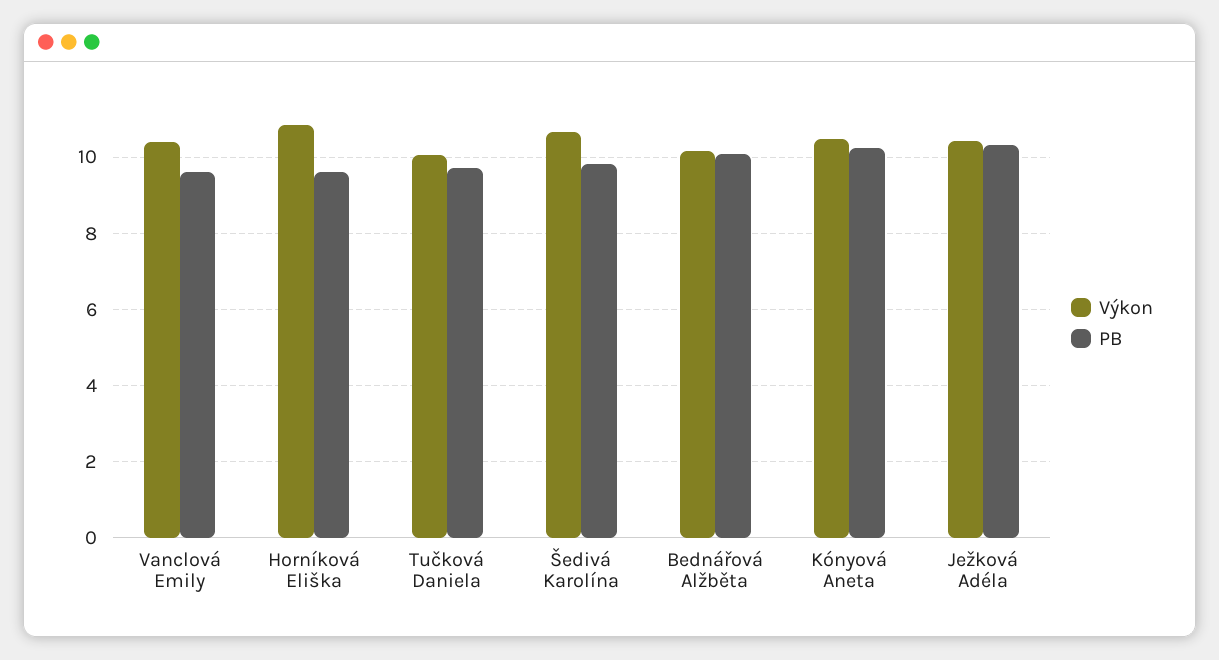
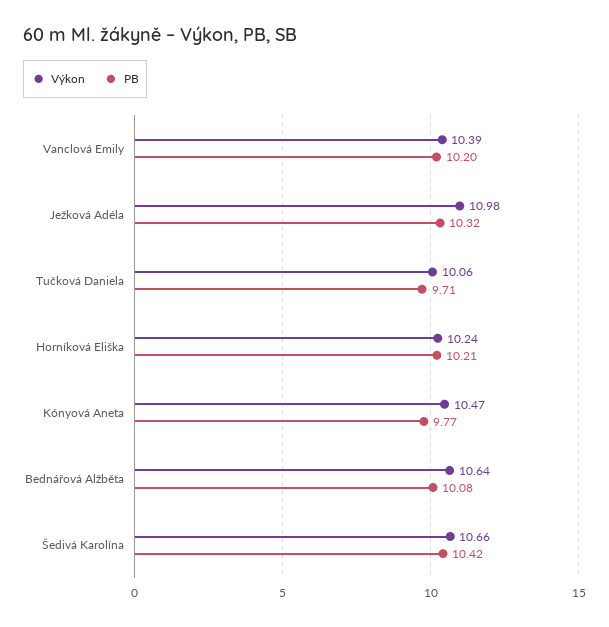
  {
    "Výkon": {
      "Vanclová Emily": 10.39,
-     "Horníková Eliška": 10.8,
+     "Horníková Eliška": 10.24,
      "Tučková Daniela": 10.06,
      "Šedivá Karolína": 10.66,
-     "Bednářová Alžběta": 10.2,
+     "Bednářová Alžběta": 10.64,
      "Kónyová Aneta": 10.47,
-     "Ježková Adéla": 10.4
+     "Ježková Adéla": 10.98
    },
    "PB": {
-     "Vanclová Emily": 9.6,
+     "Vanclová Emily": 10.2,
-     "Horníková Eliška": 9.6,
+     "Horníková Eliška": 10.21,
      "Tučková Daniela": 9.71,
-     "Šedivá Karolína": 9.8,
+     "Šedivá Karolína": 10.42,
      "Bednářová Alžběta": 10.08,
-     "Kónyová Aneta": 10.2,
+     "Kónyová Aneta": 9.77,
      "Ježková Adéla": 10.32
    }
  }

